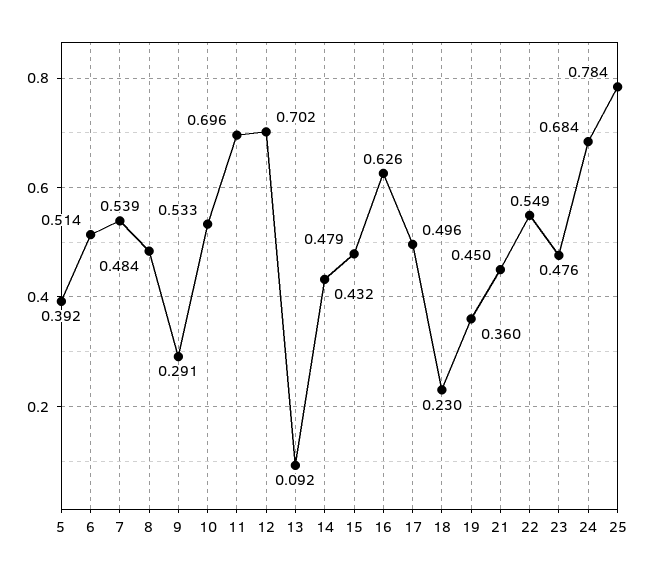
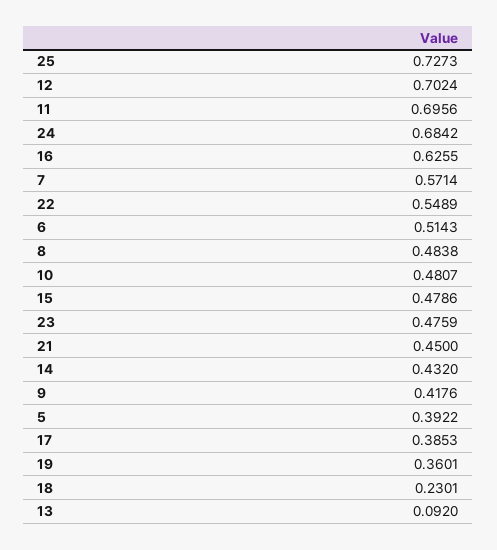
  {
    "5": 0.3922,
    "6": 0.5143,
-   "7": 0.539,
+   "7": 0.5714,
    "8": 0.4838,
-   "9": 0.291,
+   "9": 0.4176,
-   "10": 0.533,
+   "10": 0.4807,
    "11": 0.6956,
    "12": 0.7024,
    "13": 0.092,
    "14": 0.432,
    "15": 0.4786,
    "16": 0.6255,
-   "17": 0.496,
+   "17": 0.3853,
    "18": 0.2301,
    "19": 0.3601,
    "21": 0.45,
    "22": 0.5489,
    "23": 0.4759,
    "24": 0.6842,
-   "25": 0.784
+   "25": 0.7273
  }

